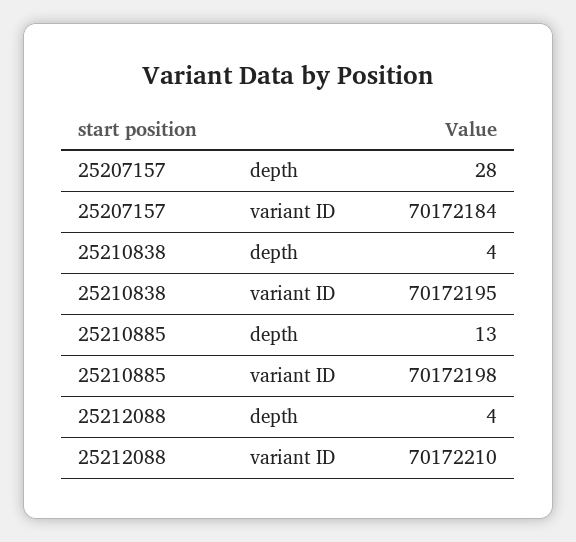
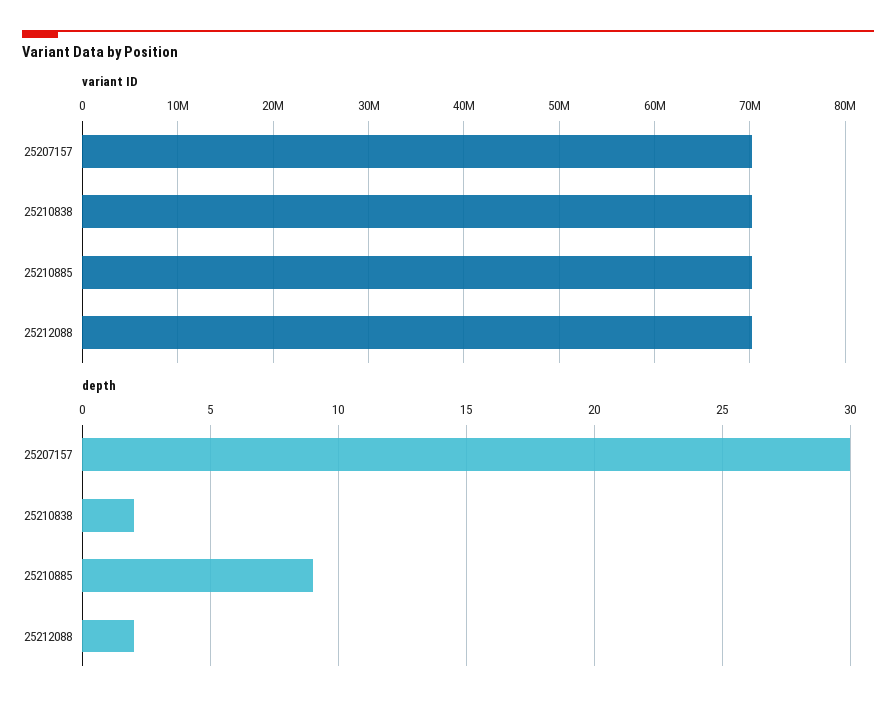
  {
    "depth": {
-     "25207157": 28,
+     "25207157": 30,
-     "25210838": 4,
+     "25210838": 2,
-     "25210885": 13,
+     "25210885": 9,
-     "25212088": 4
+     "25212088": 2
    },
    "variant ID": {
      "25207157": 70172184,
      "25210838": 70172195,
      "25210885": 70172198,
      "25212088": 70172210
    }
  }

